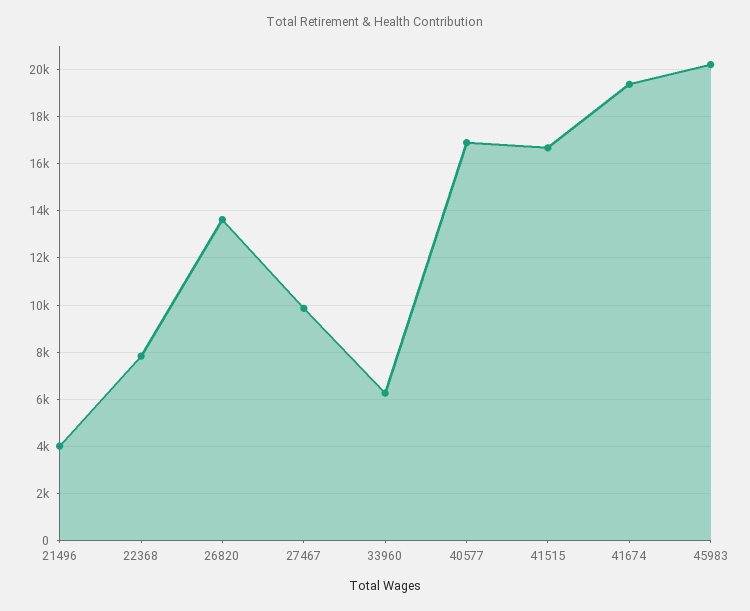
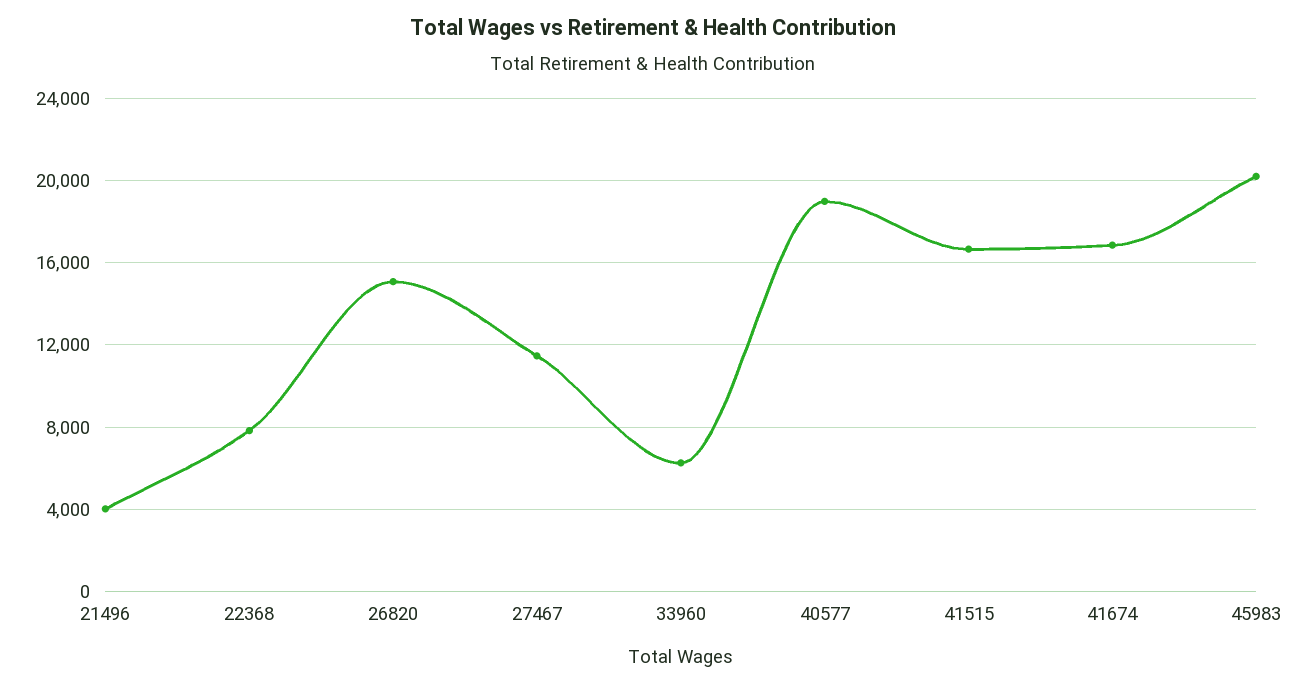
  {
    "21496": 4000,
    "22368": 8000,
-   "26820": 13500,
+   "26820": 15000,
-   "27467": 10000,
+   "27467": 11500,
    "33960": 6500,
-   "40577": 17000,
+   "40577": 19000,
    "41515": 16500,
-   "41674": 19500,
+   "41674": 17000,
    "45983": 20000
  }

